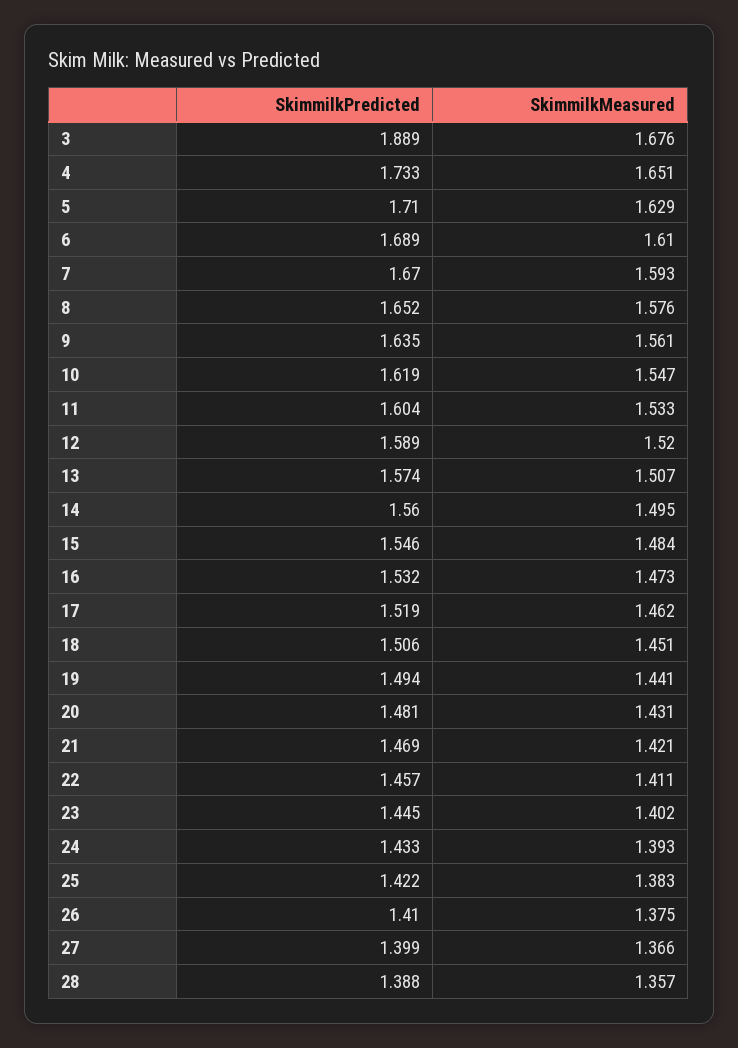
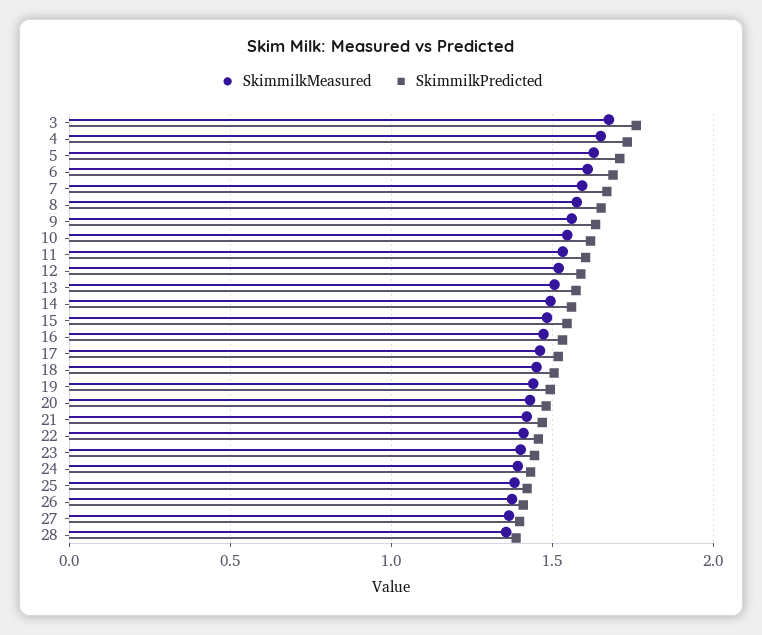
  {
    "SkimmilkPredicted": {
-     "3": 1.889,
+     "3": 1.75,
      "4": 1.733,
      "5": 1.71,
      "6": 1.689,
      "7": 1.67,
      "8": 1.652,
      "9": 1.635,
      "10": 1.619,
      "11": 1.604,
      "12": 1.589,
      "13": 1.574,
      "14": 1.56,
      "15": 1.546,
      "16": 1.532,
      "17": 1.519,
      "18": 1.506,
      "19": 1.494,
      "20": 1.481,
      "21": 1.469,
      "22": 1.457,
      "23": 1.445,
      "24": 1.433,
      "25": 1.422,
      "26": 1.41,
      "27": 1.399,
      "28": 1.388
    },
    "SkimmilkMeasured": {
      "3": 1.676,
      "4": 1.651,
      "5": 1.629,
      "6": 1.61,
      "7": 1.593,
      "8": 1.576,
      "9": 1.561,
      "10": 1.547,
      "11": 1.533,
      "12": 1.52,
      "13": 1.507,
      "14": 1.495,
      "15": 1.484,
      "16": 1.473,
      "17": 1.462,
      "18": 1.451,
      "19": 1.441,
      "20": 1.431,
      "21": 1.421,
      "22": 1.411,
      "23": 1.402,
      "24": 1.393,
      "25": 1.383,
      "26": 1.375,
      "27": 1.366,
      "28": 1.357
    }
  }

